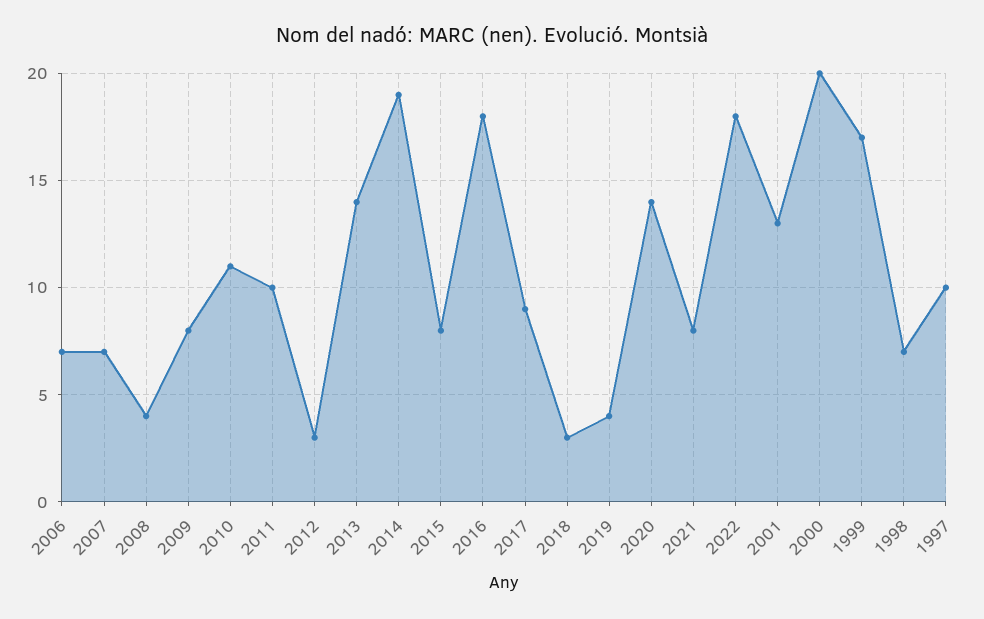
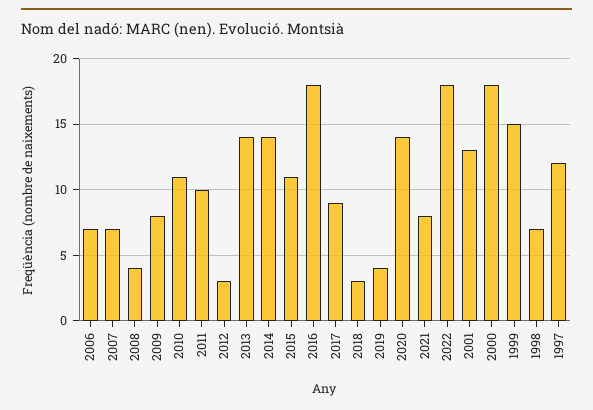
  {
    "2006": 7,
    "2007": 7,
    "2008": 4,
    "2009": 8,
    "2010": 11,
    "2011": 10,
    "2012": 3,
    "2013": 14,
-   "2014": 19,
+   "2014": 14,
-   "2015": 8,
+   "2015": 11,
    "2016": 18,
    "2017": 9,
    "2018": 3,
    "2019": 4,
    "2020": 14,
    "2021": 8,
    "2022": 18,
    "2001": 13,
-   "2000": 20,
+   "2000": 18,
-   "1999": 17,
+   "1999": 15,
    "1998": 7,
-   "1997": 10
+   "1997": 12
  }

